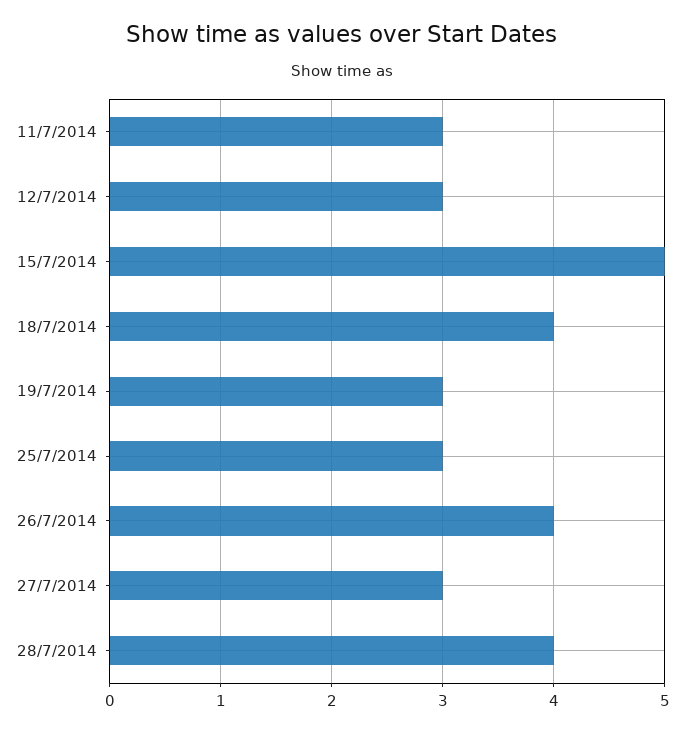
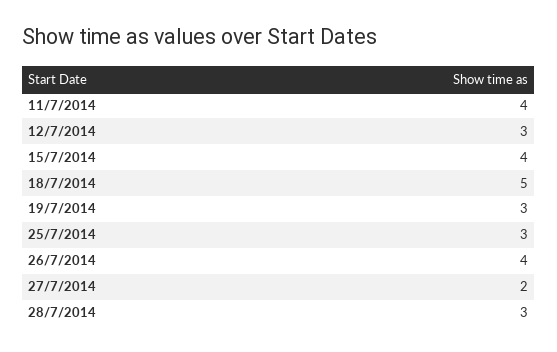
  {
-   "11/7/2014": 3,
+   "11/7/2014": 4,
    "12/7/2014": 3,
-   "15/7/2014": 5,
+   "15/7/2014": 4,
-   "18/7/2014": 4,
+   "18/7/2014": 5,
    "19/7/2014": 3,
    "25/7/2014": 3,
    "26/7/2014": 4,
-   "27/7/2014": 3,
+   "27/7/2014": 2,
-   "28/7/2014": 4
+   "28/7/2014": 3
  }

